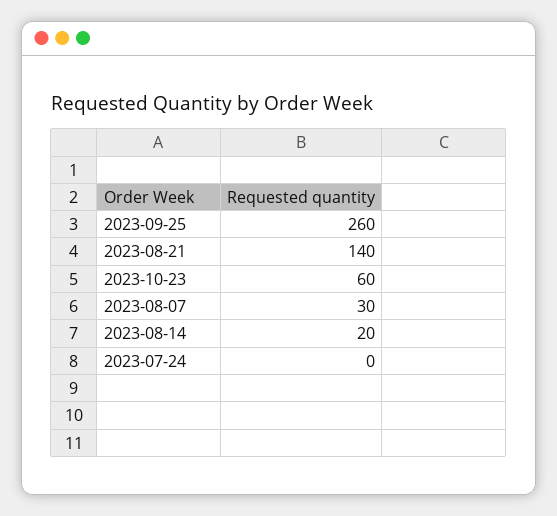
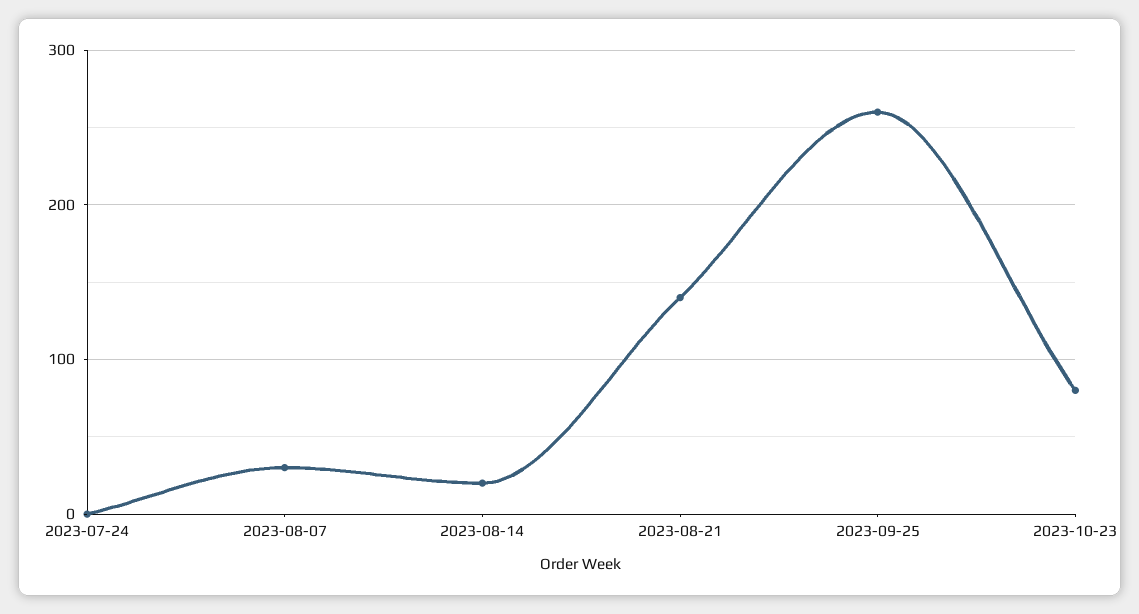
  {
    "2023-09-25": 260,
    "2023-08-21": 140,
-   "2023-10-23": 60,
+   "2023-10-23": 80,
    "2023-08-07": 30,
    "2023-08-14": 20,
    "2023-07-24": 0
  }

